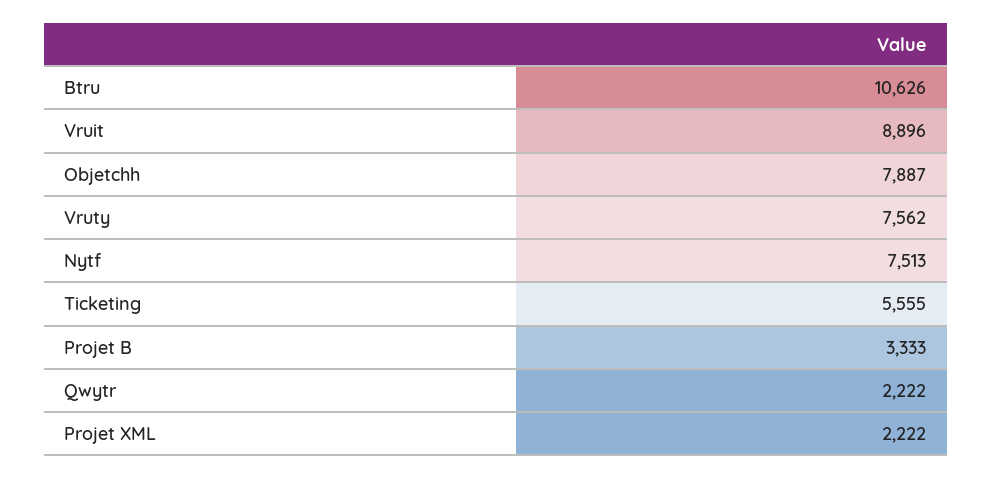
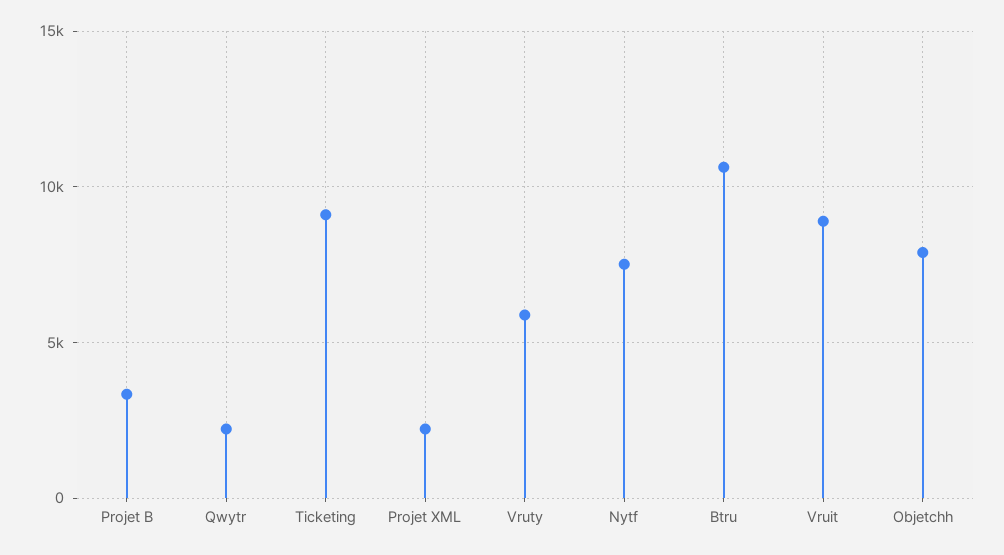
  {
    "Btru": 10626,
    "Vruit": 8896,
    "Objetchh": 7887,
-   "Vruty": 7562,
+   "Vruty": 6000,
    "Nytf": 7513,
-   "Ticketing": 5555,
+   "Ticketing": 9000,
    "Projet B": 3333,
    "Qwytr": 2222,
    "Projet XML": 2222
  }

